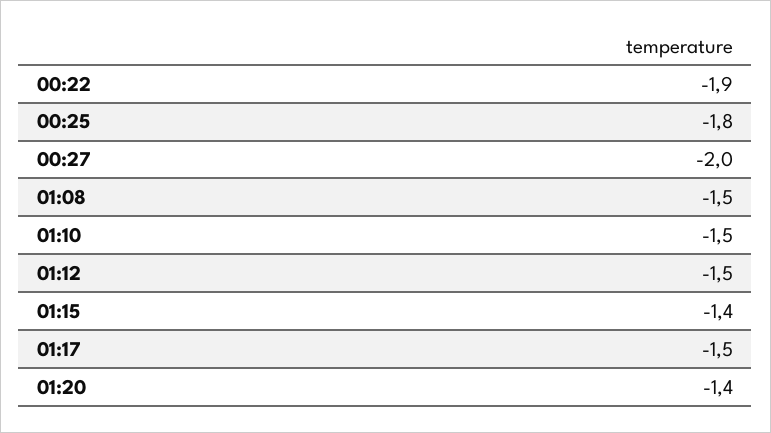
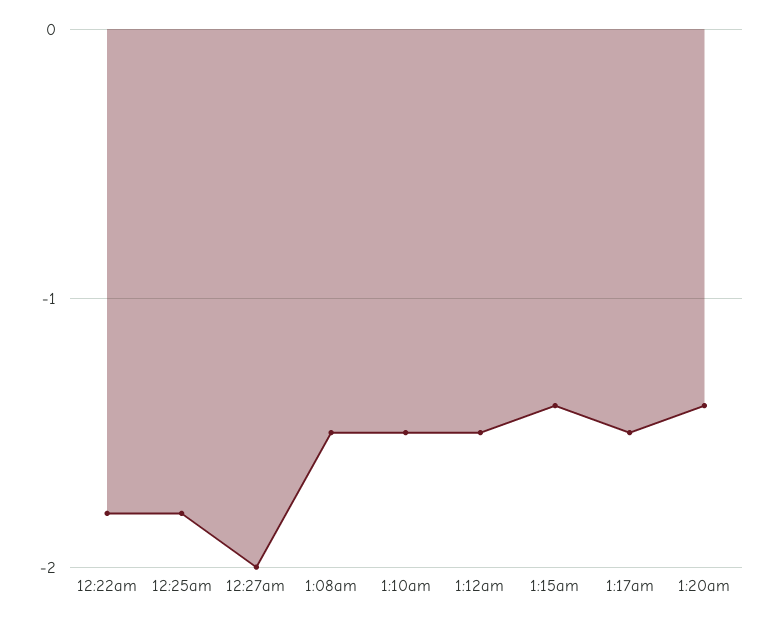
  {
-   "00:22": -1.9,
+   "00:22": -1.8,
    "00:25": -1.8,
    "00:27": -2,
    "01:08": -1.5,
    "01:10": -1.5,
    "01:12": -1.5,
    "01:15": -1.4,
    "01:17": -1.5,
    "01:20": -1.4
  }

